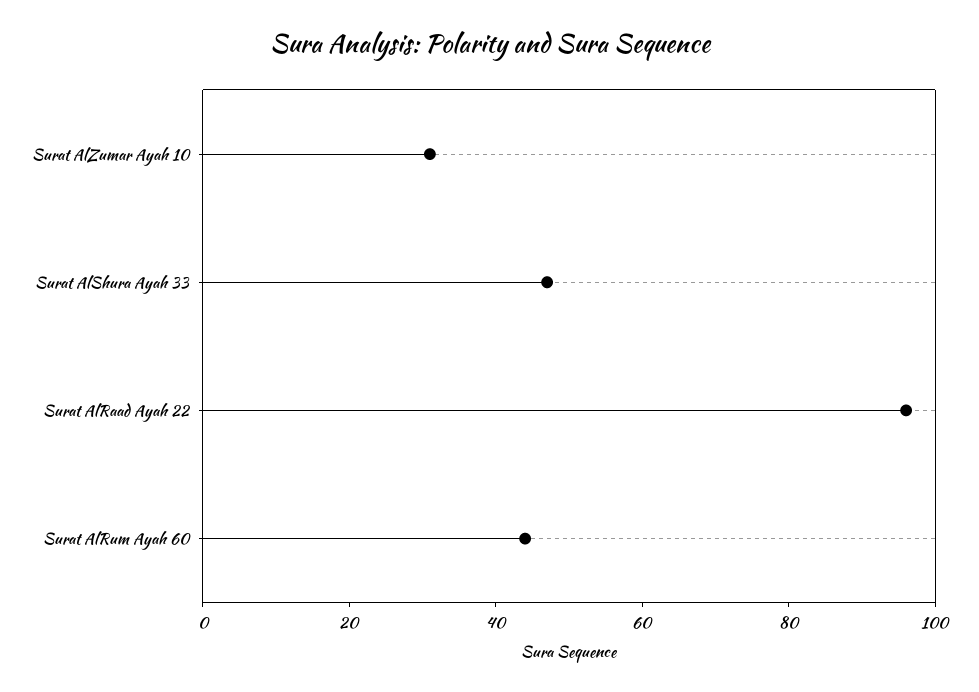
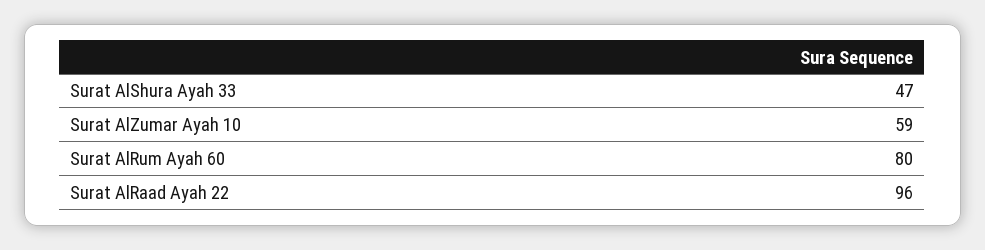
  {
-   "Surat AlZumar Ayah 10": 30,
+   "Surat AlZumar Ayah 10": 59,
    "Surat AlShura Ayah 33": 47,
    "Surat AlRaad Ayah 22": 96,
-   "Surat AlRum Ayah 60": 45
+   "Surat AlRum Ayah 60": 80
  }

